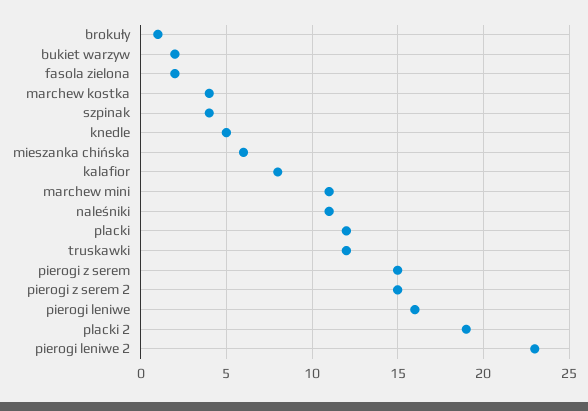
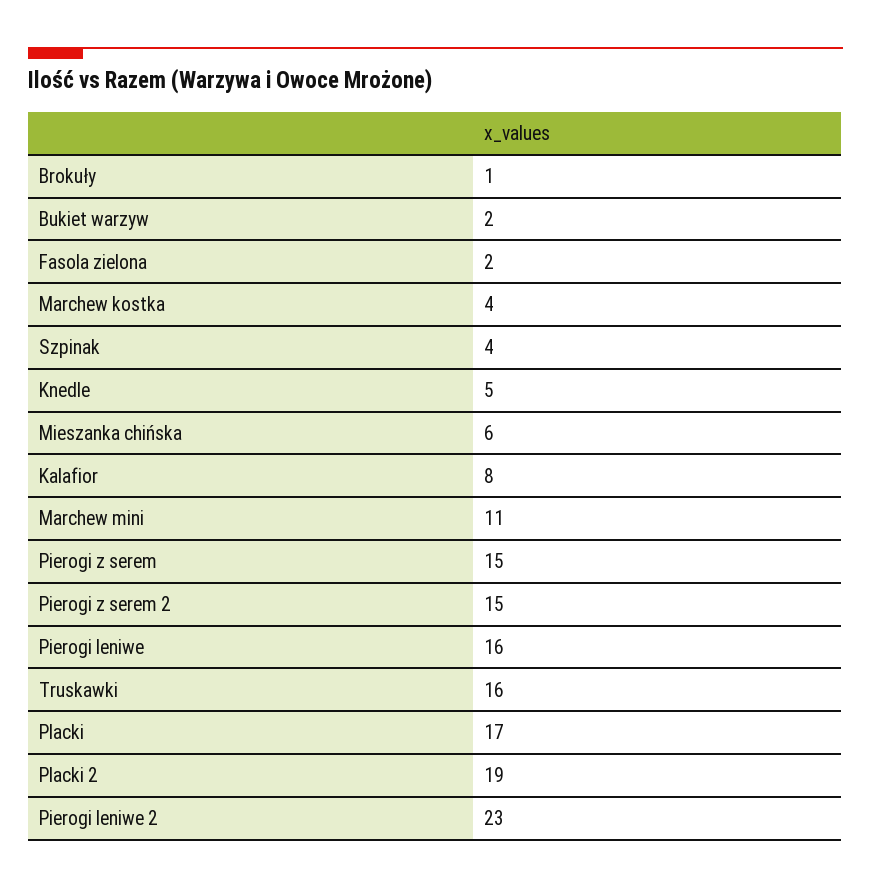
  {
    "brokuły": 1,
    "bukiet warzyw": 2,
    "fasola zielona": 2,
    "marchew kostka": 4,
    "szpinak": 4,
    "knedle": 5,
    "mieszanka chińska": 6,
    "kalafior": 8,
    "marchew mini": 11,
-   "naleśniki": 11,
-   "placki": 12,
+   "placki": 17,
-   "truskawki": 12,
+   "truskawki": 16,
    "pierogi z serem": 15,
    "pierogi z serem 2": 15,
    "pierogi leniwe": 16,
    "placki 2": 19,
    "pierogi leniwe 2": 23
  }

